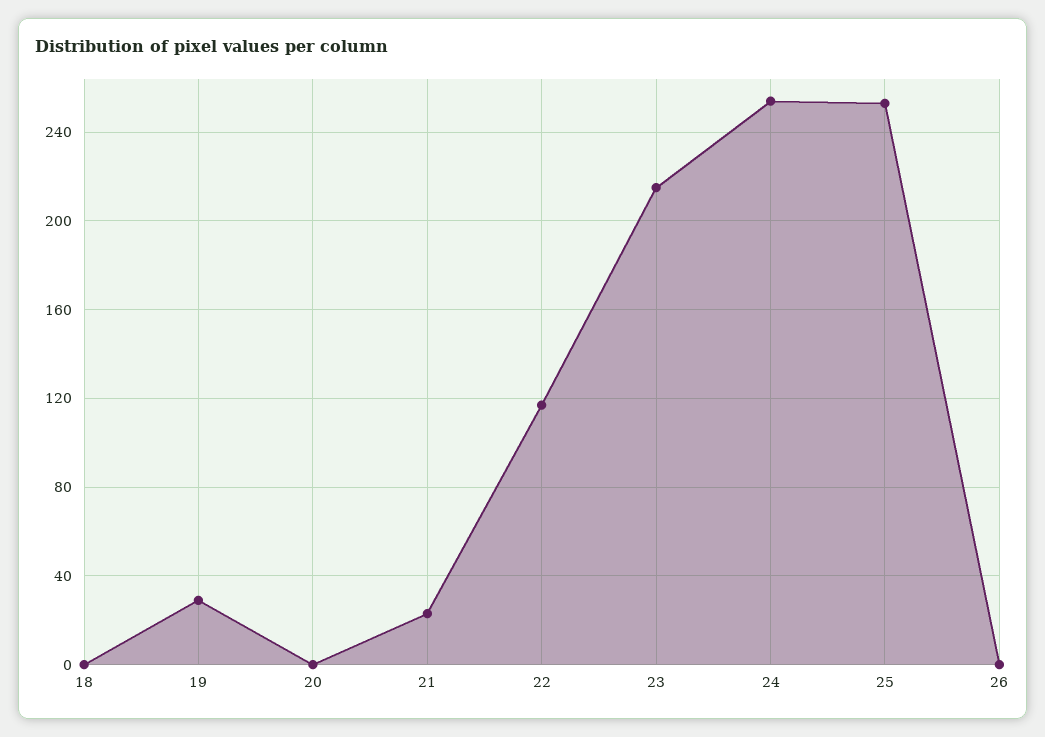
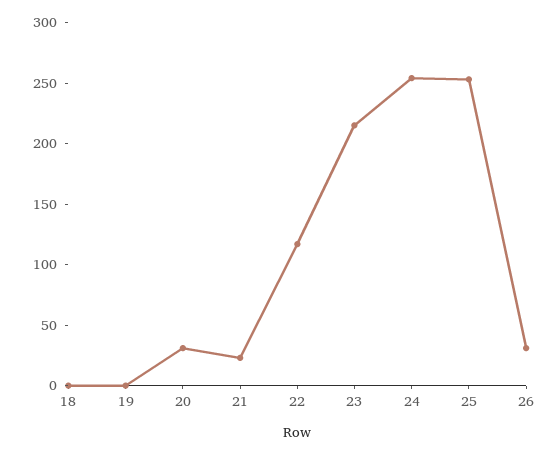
  {
    "18": 0,
-   "19": 30,
+   "19": 0,
-   "20": 0,
+   "20": 30,
    "21": 25,
    "22": 115,
    "23": 215,
    "24": 255,
    "25": 255,
-   "26": 0
+   "26": 30
  }

